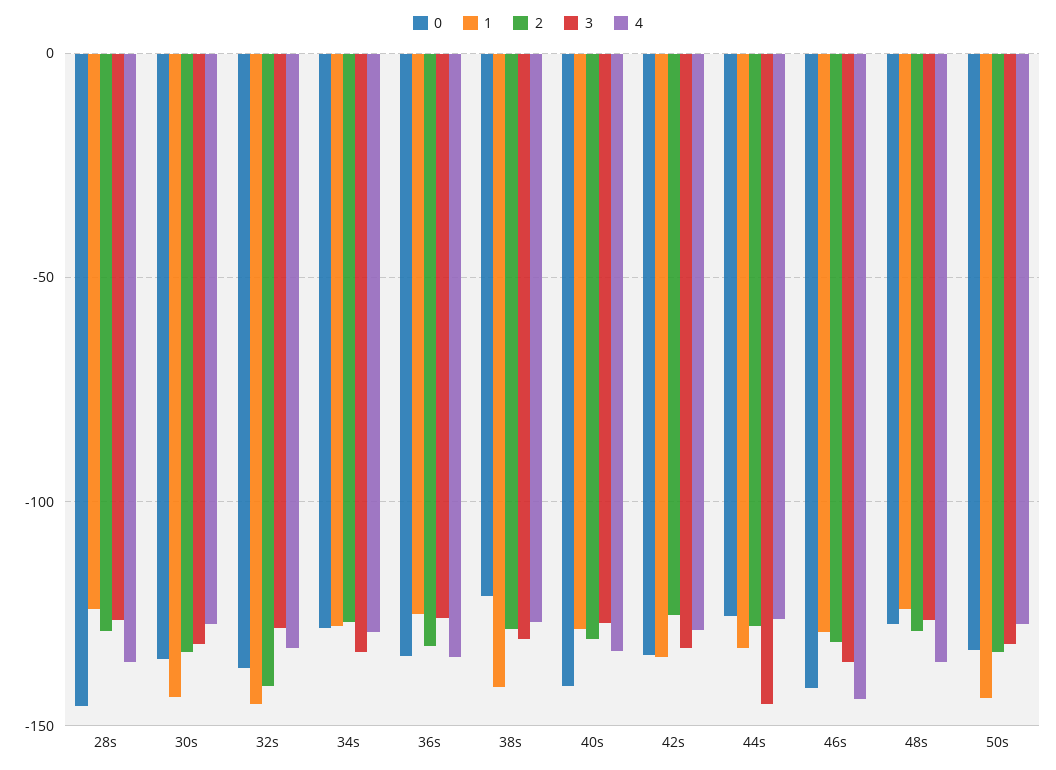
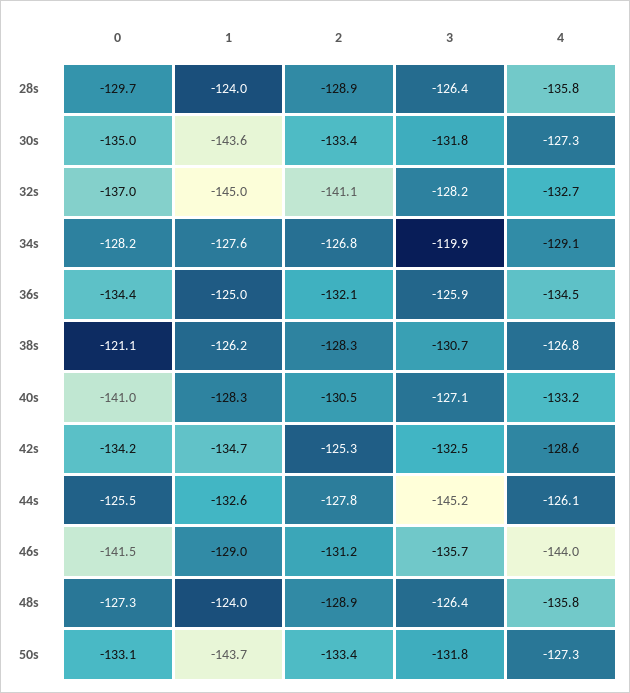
  {
    "0": {
-     "28s": -145,
+     "28s": -129.7,
      "30s": -135,
      "32s": -137,
      "34s": -128.2,
      "36s": -134.4,
      "38s": -121.1,
      "40s": -141,
      "42s": -134.2,
      "44s": -125.5,
      "46s": -141.5,
      "48s": -127.3,
      "50s": -133.1
    },
    "1": {
      "28s": -124,
      "30s": -143.6,
      "32s": -145,
      "34s": -127.6,
      "36s": -125,
-     "38s": -140,
+     "38s": -126.2,
      "40s": -128.3,
      "42s": -134.7,
      "44s": -132.6,
      "46s": -129,
      "48s": -124,
      "50s": -143.7
    },
    "2": {
      "28s": -128.9,
      "30s": -133.4,
      "32s": -141.1,
      "34s": -126.8,
      "36s": -132.1,
      "38s": -128.3,
      "40s": -130.5,
      "42s": -125.3,
      "44s": -127.8,
      "46s": -131.2,
      "48s": -128.9,
      "50s": -133.4
    },
    "3": {
      "28s": -126.4,
      "30s": -131.8,
      "32s": -128.2,
-     "34s": -135,
+     "34s": -119.9,
      "36s": -125.9,
      "38s": -130.7,
      "40s": -127.1,
      "42s": -132.5,
      "44s": -145.2,
      "46s": -135.7,
      "48s": -126.4,
      "50s": -131.8
    },
    "4": {
      "28s": -135.8,
      "30s": -127.3,
      "32s": -132.7,
      "34s": -129.1,
      "36s": -134.5,
      "38s": -126.8,
      "40s": -133.2,
      "42s": -128.6,
      "44s": -126.1,
      "46s": -144,
      "48s": -135.8,
      "50s": -127.3
    }
  }

